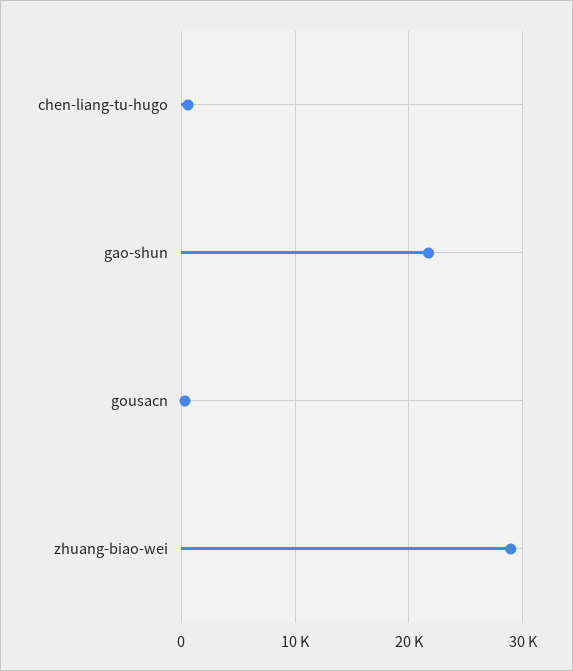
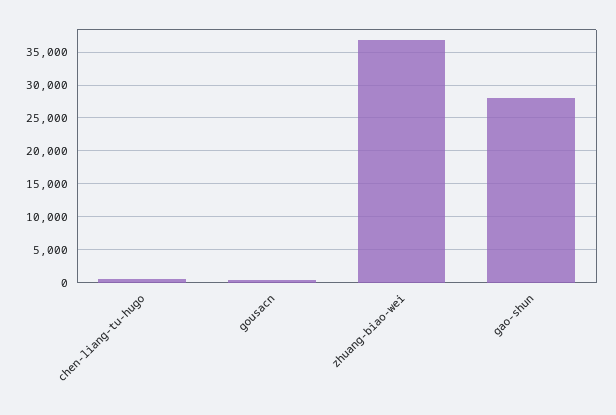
  {
    "chen-liang-tu-hugo": 1000,
-   "gao-shun": 22000,
+   "gao-shun": 28000,
    "gousacn": 0,
-   "zhuang-biao-wei": 29000
+   "zhuang-biao-wei": 37000
  }

